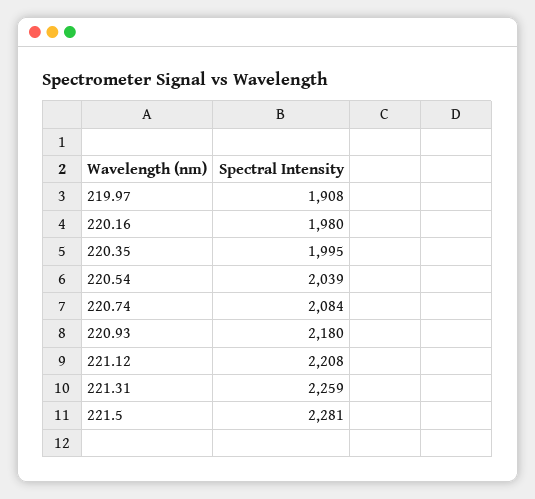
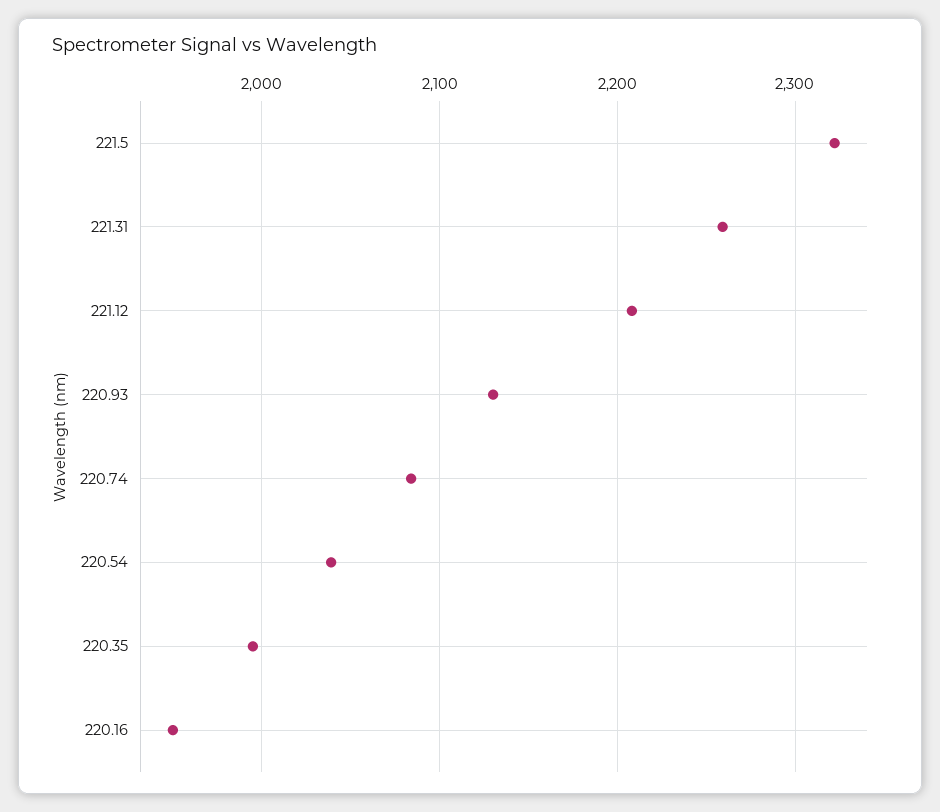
  {
-   "219.97": 1908,
-   "220.16": 1980,
+   "220.16": 1950,
    "220.35": 1995,
    "220.54": 2039,
    "220.74": 2084,
-   "220.93": 2180,
+   "220.93": 2130,
    "221.12": 2208,
    "221.31": 2259,
-   "221.5": 2281
+   "221.5": 2320
  }

